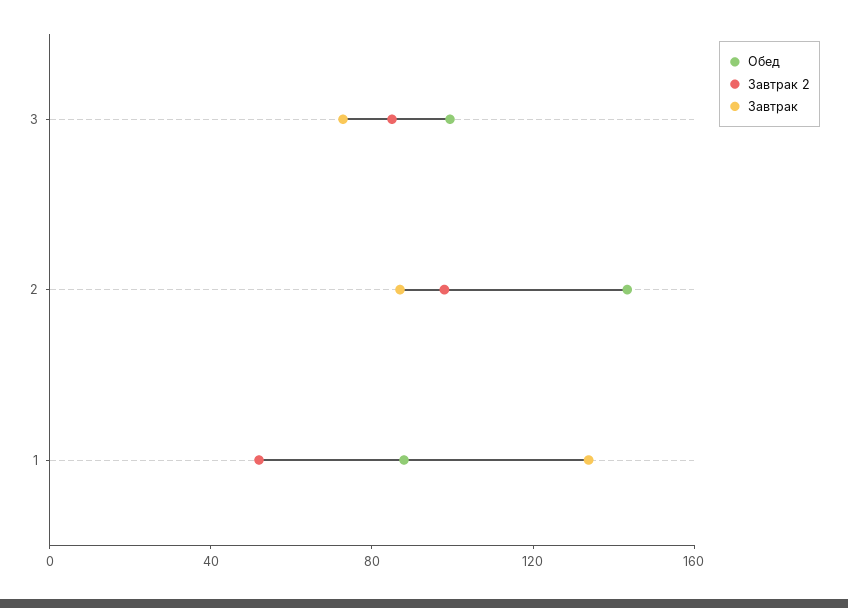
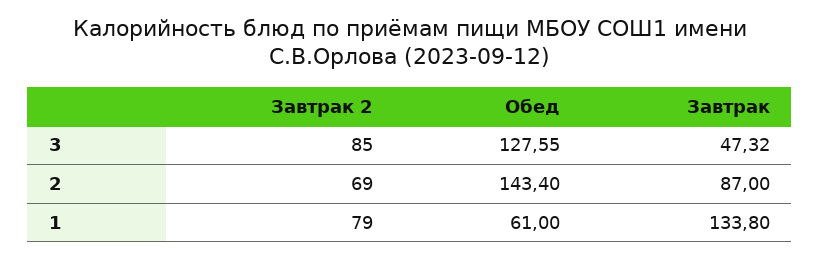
  {
    "Обед": {
-     "3": 100,
+     "3": 127.55,
      "2": 143.4,
-     "1": 90
+     "1": 61
    },
    "Завтрак 2": {
      "3": 85,
-     "2": 100,
+     "2": 69,
-     "1": 50
+     "1": 79
    },
    "Завтрак": {
-     "3": 70,
+     "3": 47.32,
      "2": 87,
      "1": 133.8
    }
  }

